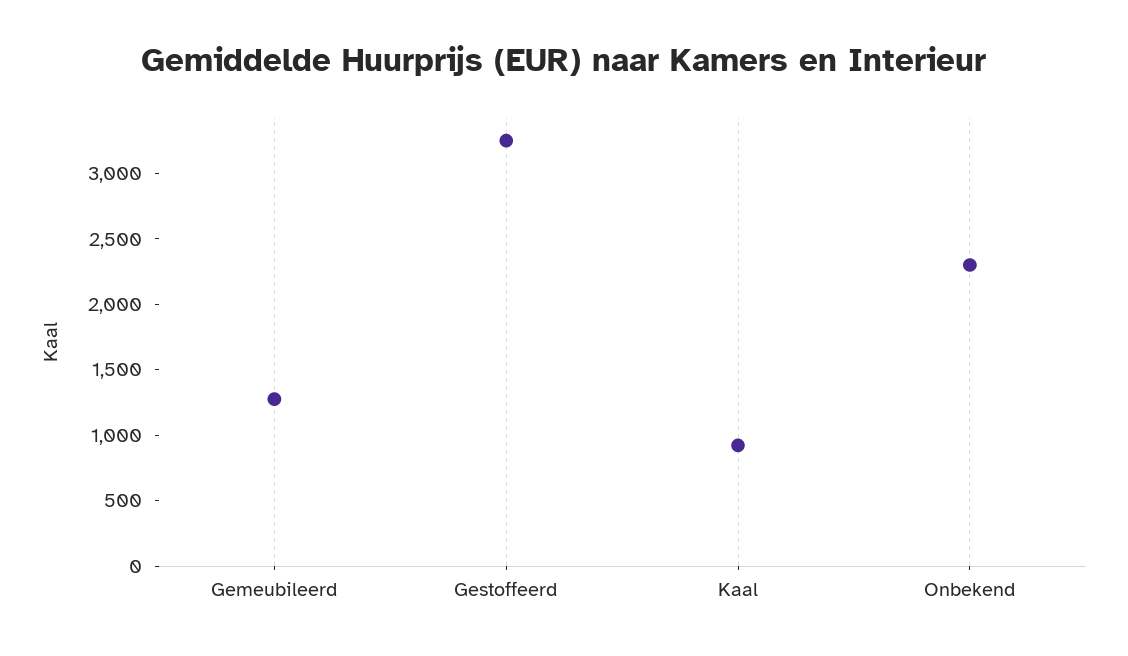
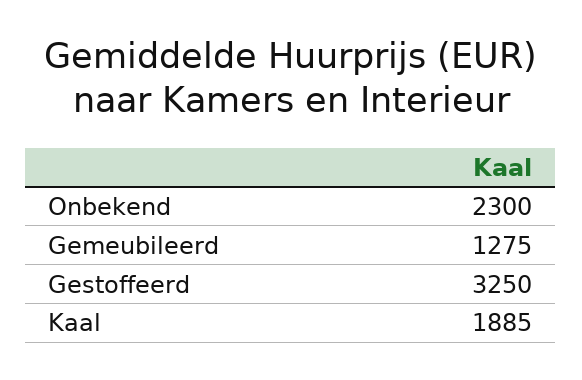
  {
    "Gemeubileerd": 1275,
    "Gestoffeerd": 3250,
-   "Kaal": 900,
+   "Kaal": 1885,
    "Onbekend": 2300
  }

